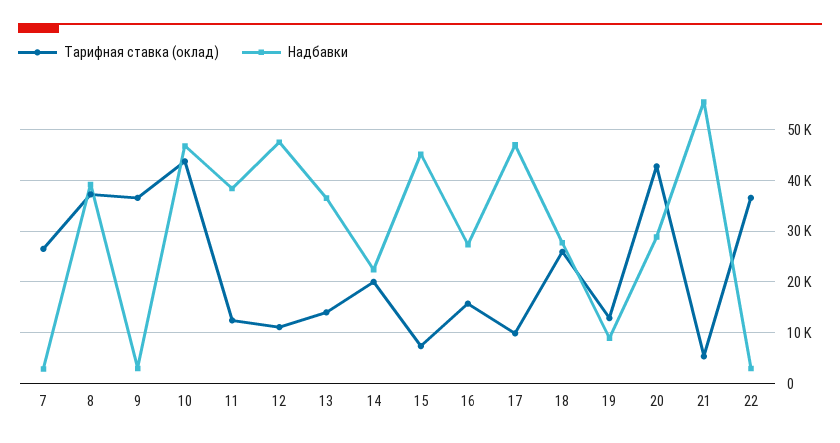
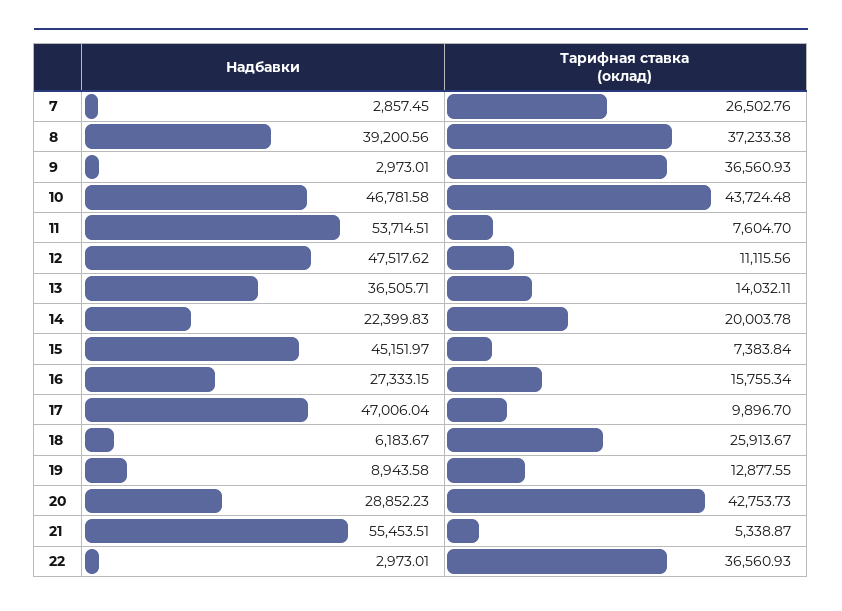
  {
    "Тарифная ставка (оклад)": {
      "7": 26502.76,
      "8": 37233.38,
      "9": 36560.93,
      "10": 43724.48,
-     "11": 12000,
+     "11": 7604.7,
      "12": 11115.56,
      "13": 14032.11,
      "14": 20003.78,
      "15": 7383.84,
      "16": 15755.34,
      "17": 9896.7,
      "18": 25913.67,
      "19": 12877.55,
      "20": 42753.73,
      "21": 5338.87,
      "22": 36560.93
    },
    "Надбавки": {
      "7": 2857.45,
      "8": 39200.56,
      "9": 2973.01,
      "10": 46781.58,
-     "11": 38000,
+     "11": 53714.51,
      "12": 47517.62,
      "13": 36505.71,
      "14": 22399.83,
      "15": 45151.97,
      "16": 27333.15,
      "17": 47006.04,
-     "18": 28000,
+     "18": 6183.67,
      "19": 8943.58,
      "20": 28852.23,
      "21": 55453.51,
      "22": 2973.01
    }
  }

